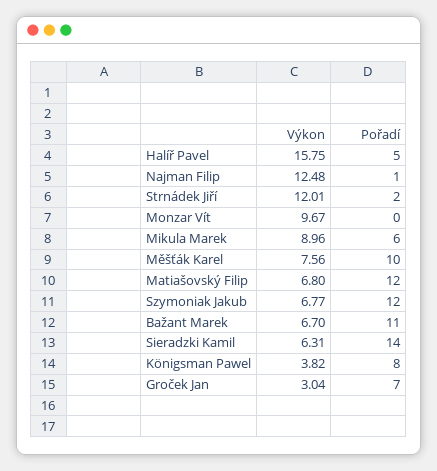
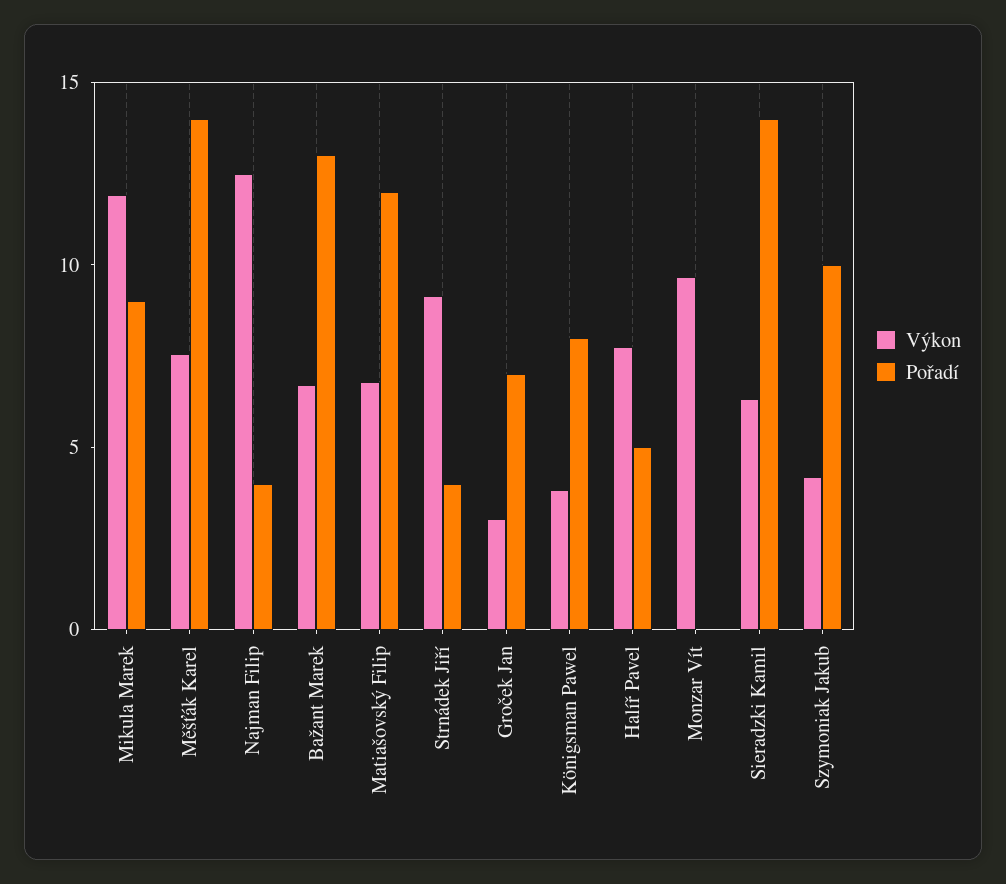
  {
    "Výkon": {
-     "Halíř Pavel": 15.75,
+     "Halíř Pavel": 8,
      "Najman Filip": 12.48,
-     "Strnádek Jiří": 12.01,
+     "Strnádek Jiří": 9,
      "Monzar Vít": 9.67,
-     "Mikula Marek": 8.96,
+     "Mikula Marek": 12,
      "Měšťák Karel": 7.56,
      "Matiašovský Filip": 6.8,
-     "Szymoniak Jakub": 6.77,
+     "Szymoniak Jakub": 4,
      "Bažant Marek": 6.7,
      "Sieradzki Kamil": 6.31,
      "Königsman Pawel": 3.82,
      "Groček Jan": 3.04
    },
    "Pořadí": {
      "Halíř Pavel": 5,
-     "Najman Filip": 1,
+     "Najman Filip": 4,
-     "Strnádek Jiří": 2,
+     "Strnádek Jiří": 4,
      "Monzar Vít": 0,
-     "Mikula Marek": 6,
+     "Mikula Marek": 9,
-     "Měšťák Karel": 10,
+     "Měšťák Karel": 14,
      "Matiašovský Filip": 12,
-     "Szymoniak Jakub": 12,
+     "Szymoniak Jakub": 10,
-     "Bažant Marek": 11,
+     "Bažant Marek": 13,
      "Sieradzki Kamil": 14,
      "Königsman Pawel": 8,
      "Groček Jan": 7
    }
  }

